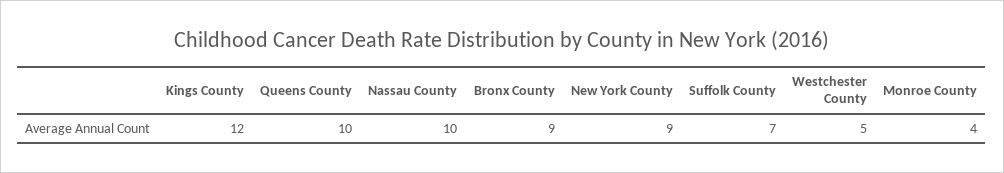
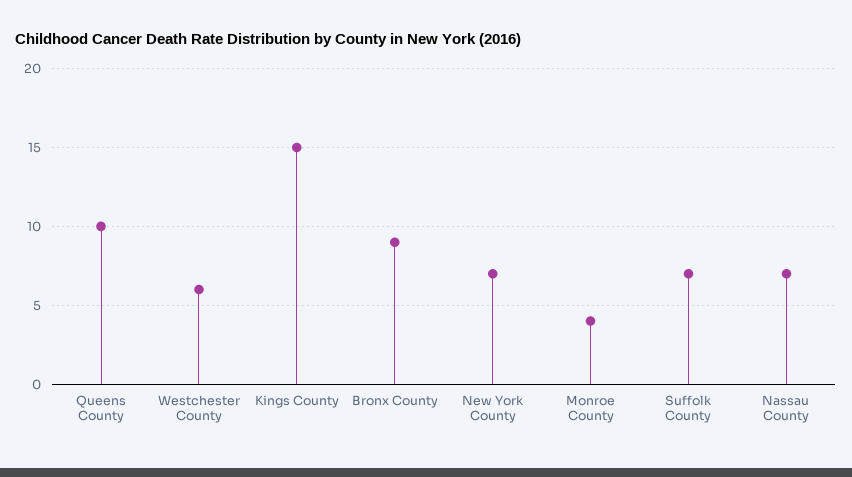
  {
-   "Kings County": 12,
+   "Kings County": 15,
    "Queens County": 10,
-   "Nassau County": 10,
+   "Nassau County": 7,
    "Bronx County": 9,
-   "New York County": 9,
+   "New York County": 7,
    "Suffolk County": 7,
-   "Westchester County": 5,
+   "Westchester County": 6,
    "Monroe County": 4
  }

